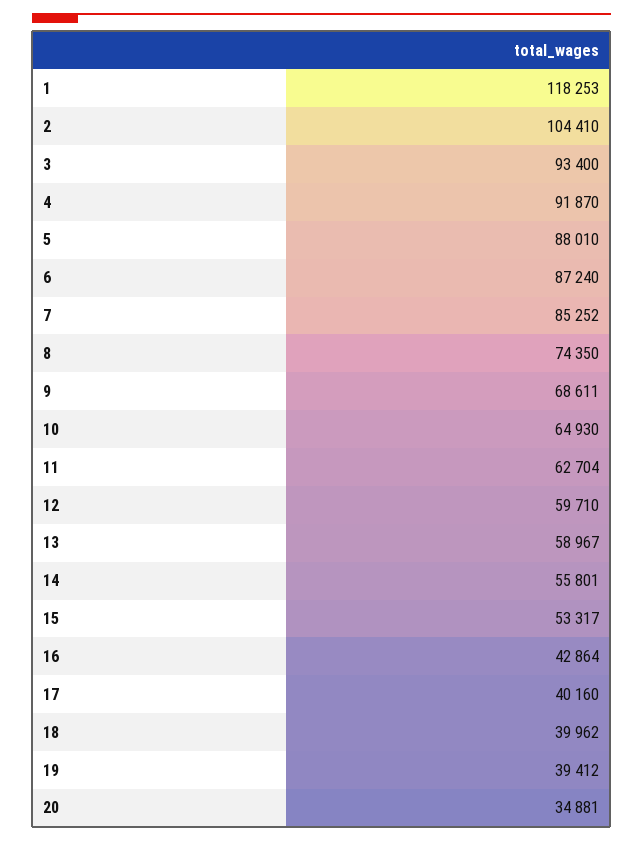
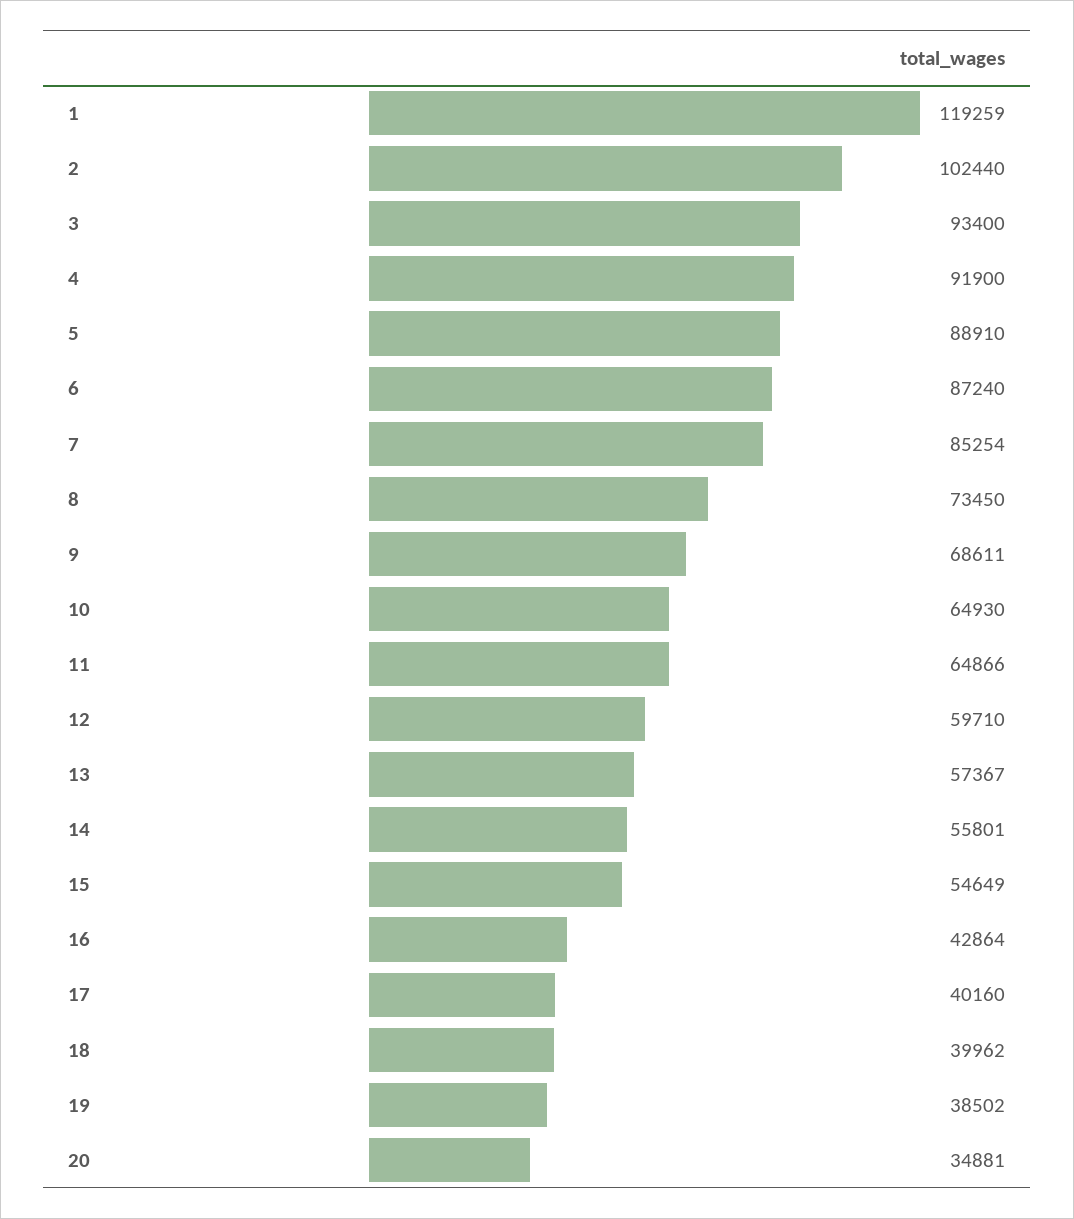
  {
-   "1": 118253,
+   "1": 119259,
-   "2": 104410,
+   "2": 102440,
    "3": 93400,
-   "4": 91870,
+   "4": 91900,
-   "5": 88010,
+   "5": 88910,
    "6": 87240,
-   "7": 85252,
+   "7": 85254,
-   "8": 74350,
+   "8": 73450,
    "9": 68611,
    "10": 64930,
-   "11": 62704,
+   "11": 64866,
    "12": 59710,
-   "13": 58967,
+   "13": 57367,
    "14": 55801,
-   "15": 53317,
+   "15": 54649,
    "16": 42864,
    "17": 40160,
    "18": 39962,
-   "19": 39412,
+   "19": 38502,
    "20": 34881
  }

